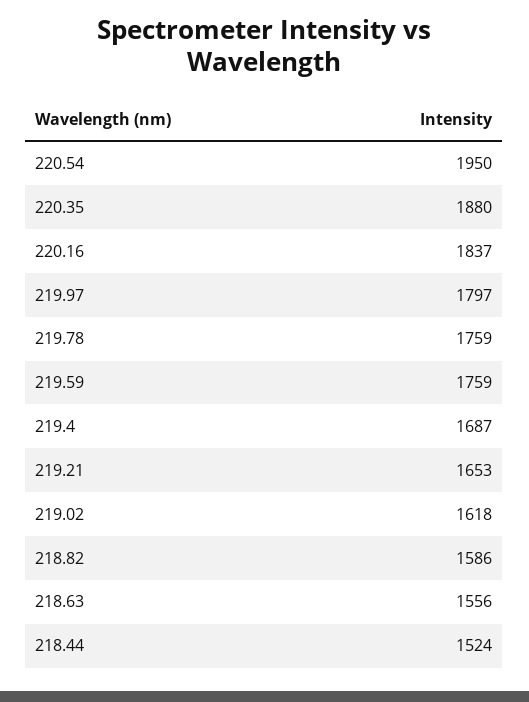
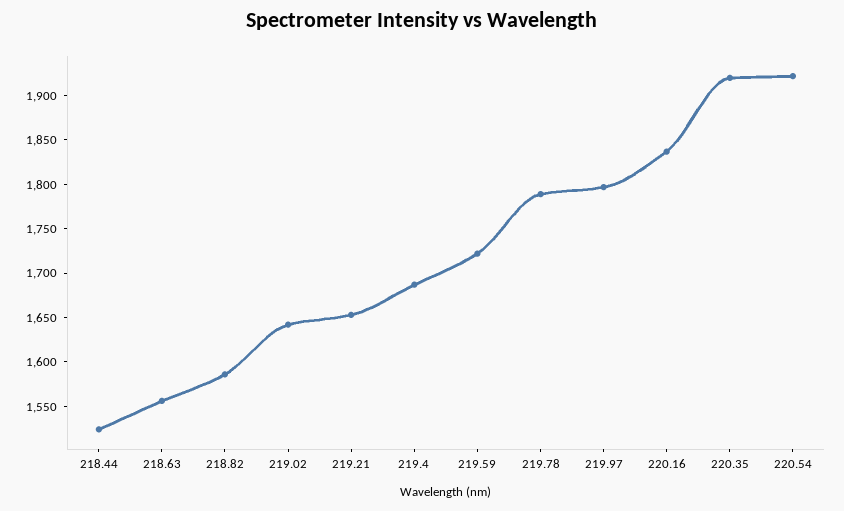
  {
-   "220.54": 1950,
+   "220.54": 1920,
-   "220.35": 1880,
+   "220.35": 1920,
    "220.16": 1837,
    "219.97": 1797,
-   "219.78": 1759,
+   "219.78": 1790,
-   "219.59": 1759,
+   "219.59": 1720,
    "219.4": 1687,
    "219.21": 1653,
-   "219.02": 1618,
+   "219.02": 1640,
    "218.82": 1586,
    "218.63": 1556,
    "218.44": 1524
  }

